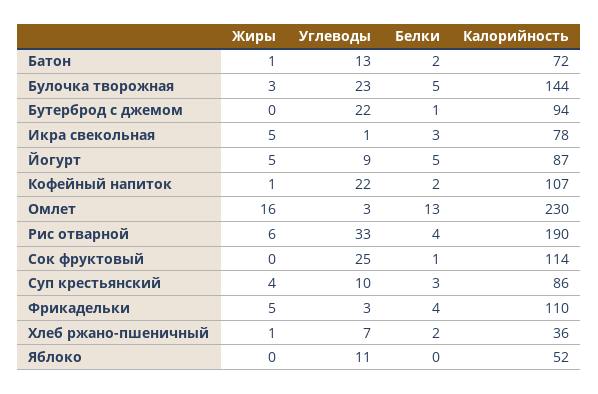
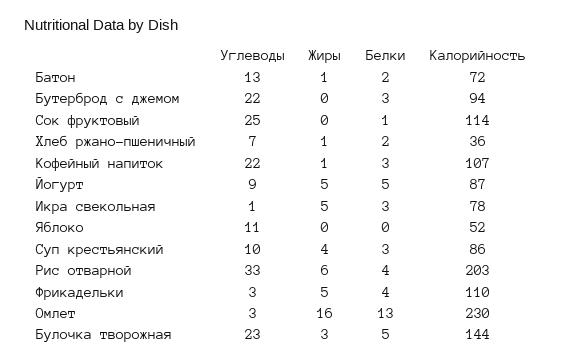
  {
    "Жиры": {
      "Батон": 1,
      "Булочка творожная": 3,
      "Бутерброд с джемом": 0,
      "Икра свекольная": 5,
      "Йогурт": 5,
      "Кофейный напиток": 1,
      "Омлет": 16,
      "Рис отварной": 6,
      "Сок фруктовый": 0,
      "Суп крестьянский": 4,
      "Фрикадельки": 5,
      "Хлеб ржано-пшеничный": 1,
      "Яблоко": 0
    },
    "Углеводы": {
      "Батон": 13,
      "Булочка творожная": 23,
      "Бутерброд с джемом": 22,
      "Икра свекольная": 1,
      "Йогурт": 9,
      "Кофейный напиток": 22,
      "Омлет": 3,
      "Рис отварной": 33,
      "Сок фруктовый": 25,
      "Суп крестьянский": 10,
      "Фрикадельки": 3,
      "Хлеб ржано-пшеничный": 7,
      "Яблоко": 11
    },
    "Белки": {
      "Батон": 2,
      "Булочка творожная": 5,
-     "Бутерброд с джемом": 1,
+     "Бутерброд с джемом": 3,
      "Икра свекольная": 3,
      "Йогурт": 5,
-     "Кофейный напиток": 2,
+     "Кофейный напиток": 3,
      "Омлет": 13,
      "Рис отварной": 4,
      "Сок фруктовый": 1,
      "Суп крестьянский": 3,
      "Фрикадельки": 4,
      "Хлеб ржано-пшеничный": 2,
      "Яблоко": 0
    },
    "Калорийность": {
      "Батон": 72,
      "Булочка творожная": 144,
      "Бутерброд с джемом": 94,
      "Икра свекольная": 78,
      "Йогурт": 87,
      "Кофейный напиток": 107,
      "Омлет": 230,
-     "Рис отварной": 190,
+     "Рис отварной": 203,
      "Сок фруктовый": 114,
      "Суп крестьянский": 86,
      "Фрикадельки": 110,
      "Хлеб ржано-пшеничный": 36,
      "Яблоко": 52
    }
  }

